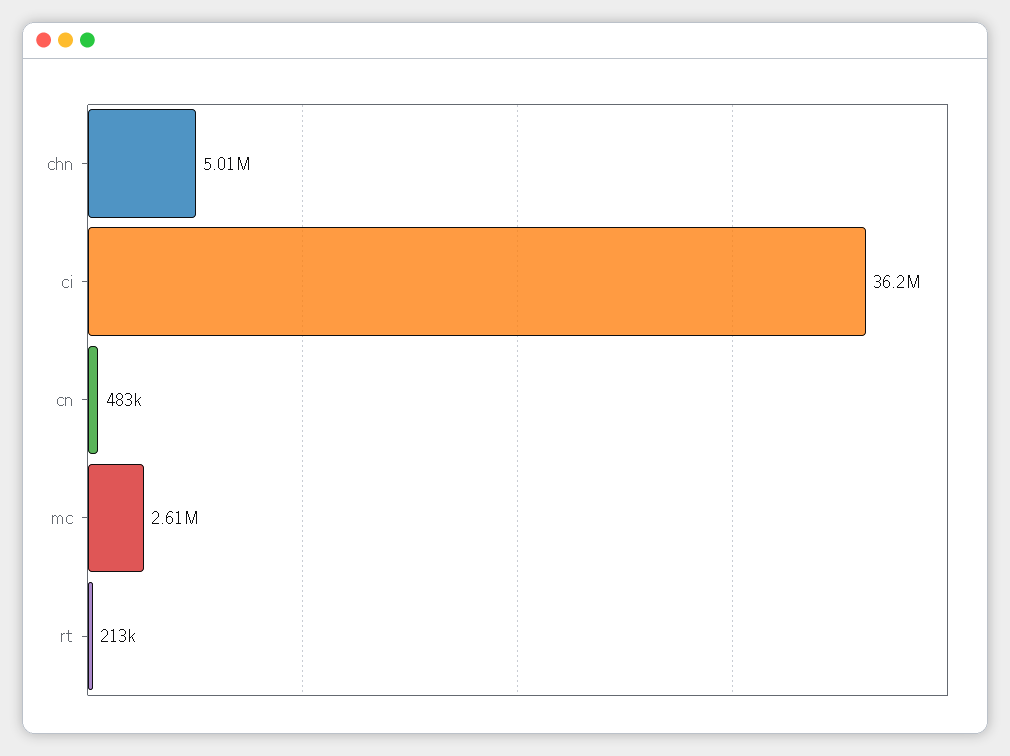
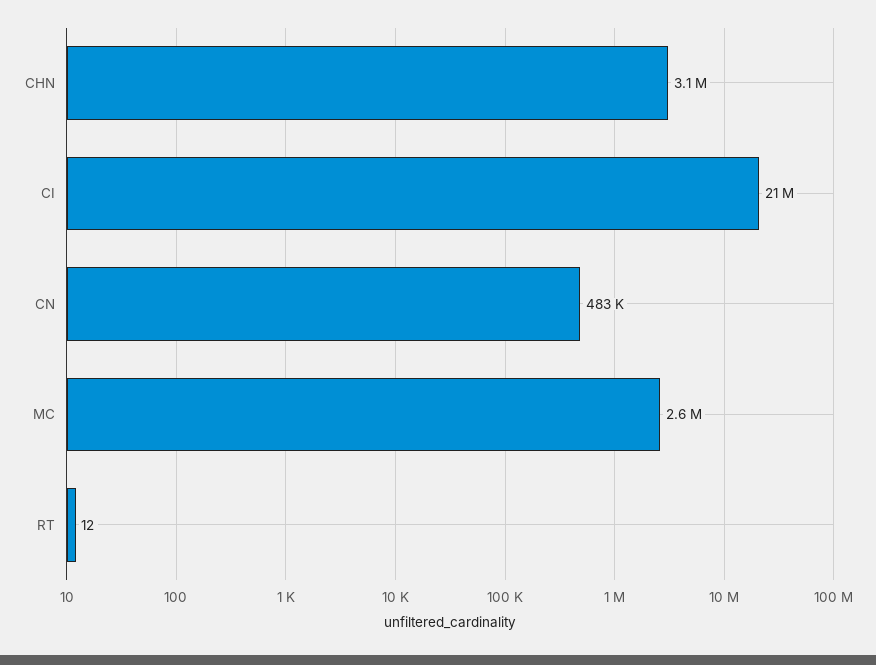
  {
-   "chn": 5010000,
+   "chn": 3100000,
-   "ci": 36200000,
+   "ci": 21000000,
    "cn": 483000,
    "mc": 2610000,
-   "rt": 213000
+   "rt": 12
  }

